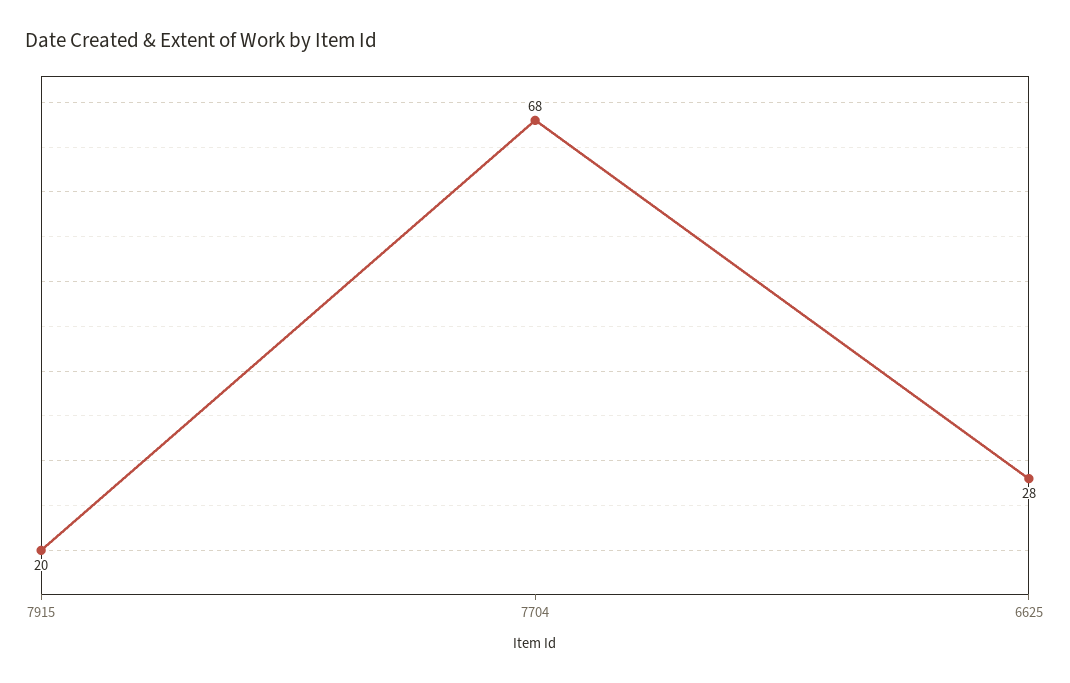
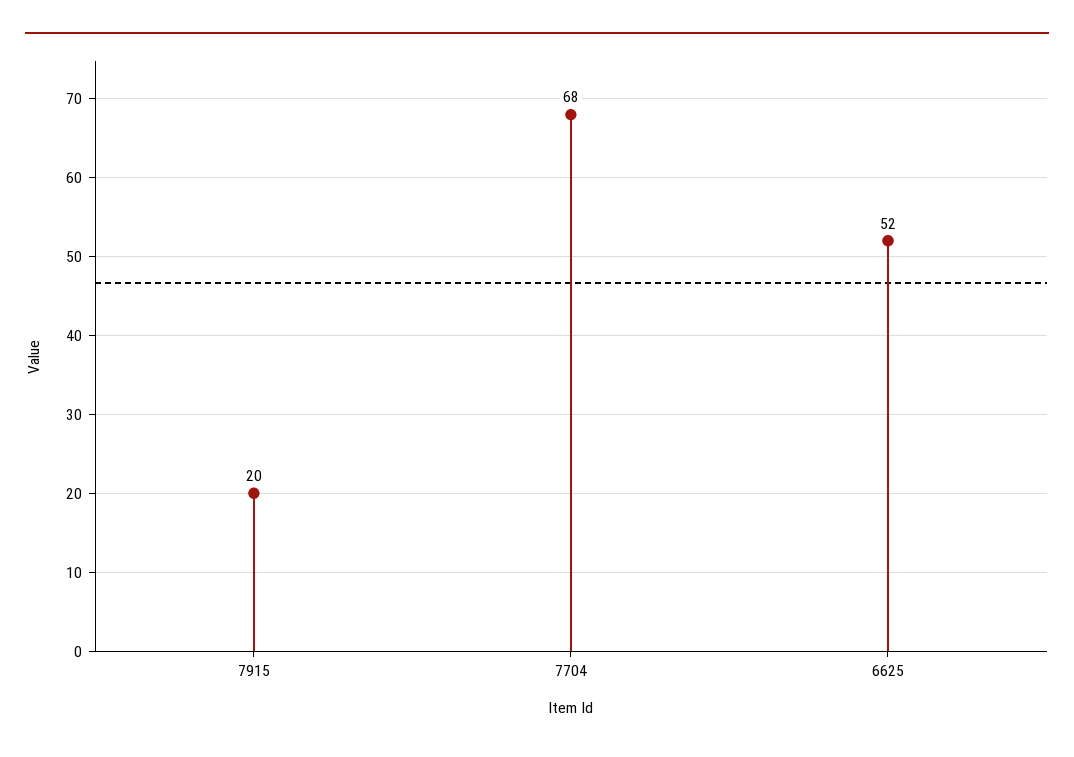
  {
    "7915": 20,
    "7704": 68,
-   "6625": 28
+   "6625": 52
  }

